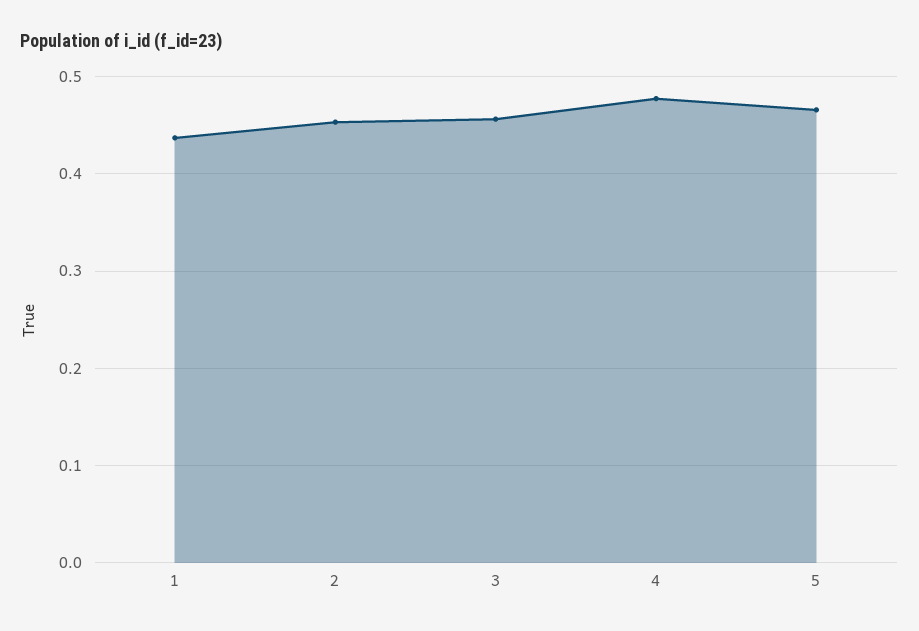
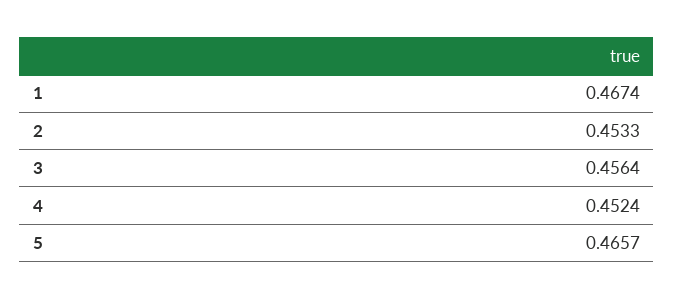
  {
-   "1": 0.44,
+   "1": 0.4674,
    "2": 0.4533,
    "3": 0.4564,
-   "4": 0.48,
+   "4": 0.4524,
    "5": 0.4657
  }

